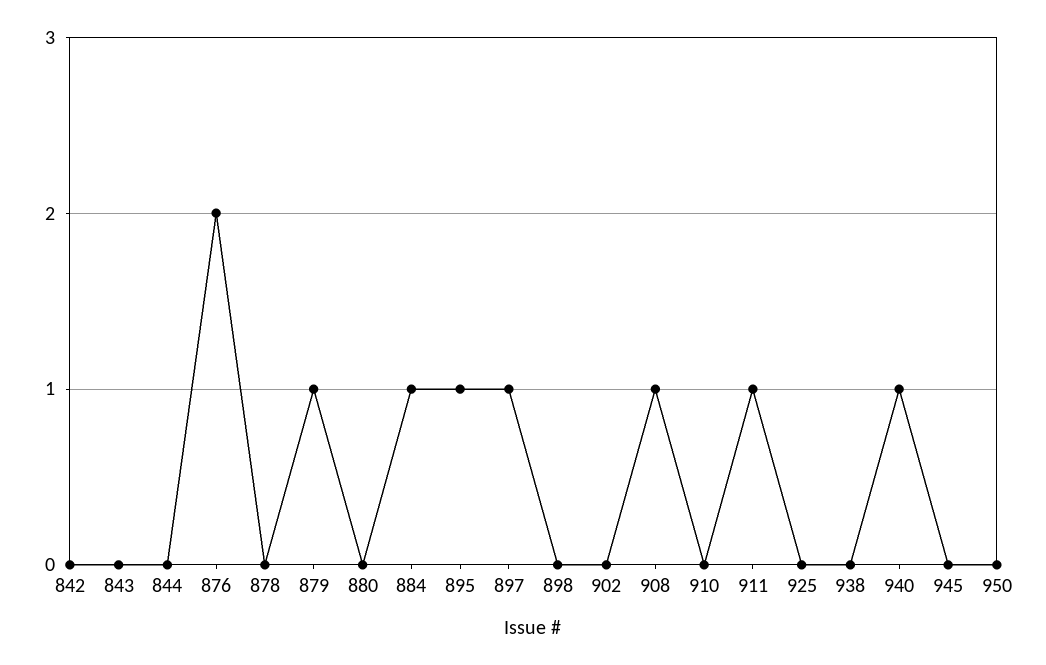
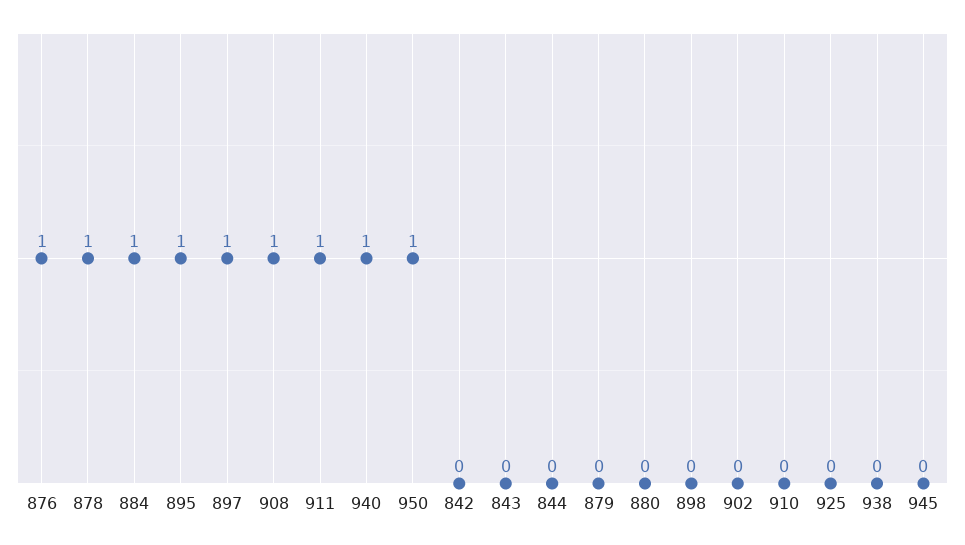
  {
    "842": 0,
    "843": 0,
    "844": 0,
-   "876": 2,
+   "876": 1,
-   "878": 0,
+   "878": 1,
-   "879": 1,
+   "879": 0,
    "880": 0,
    "884": 1,
    "895": 1,
    "897": 1,
    "898": 0,
    "902": 0,
    "908": 1,
    "910": 0,
    "911": 1,
    "925": 0,
    "938": 0,
    "940": 1,
    "945": 0,
-   "950": 0
+   "950": 1
  }

